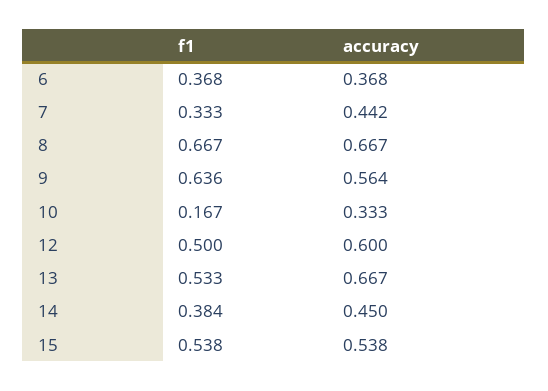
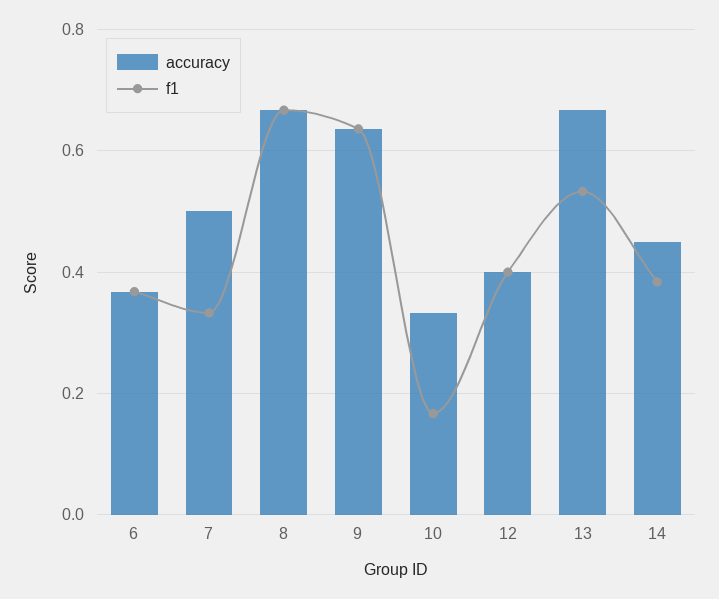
  {
    "f1": {
      "6": 0.368,
      "7": 0.333,
      "8": 0.667,
      "9": 0.636,
      "10": 0.167,
-     "12": 0.5,
+     "12": 0.4,
      "13": 0.533,
-     "14": 0.384,
+     "14": 0.384
-     "15": 0.538
    },
    "accuracy": {
      "6": 0.368,
-     "7": 0.442,
+     "7": 0.5,
      "8": 0.667,
-     "9": 0.564,
+     "9": 0.64,
      "10": 0.333,
-     "12": 0.6,
+     "12": 0.4,
      "13": 0.667,
-     "14": 0.45,
+     "14": 0.45
-     "15": 0.538
    }
  }

